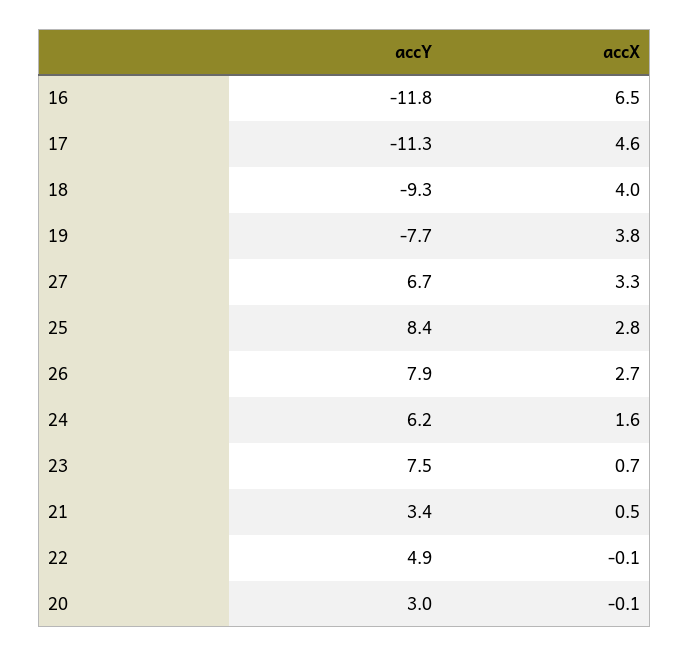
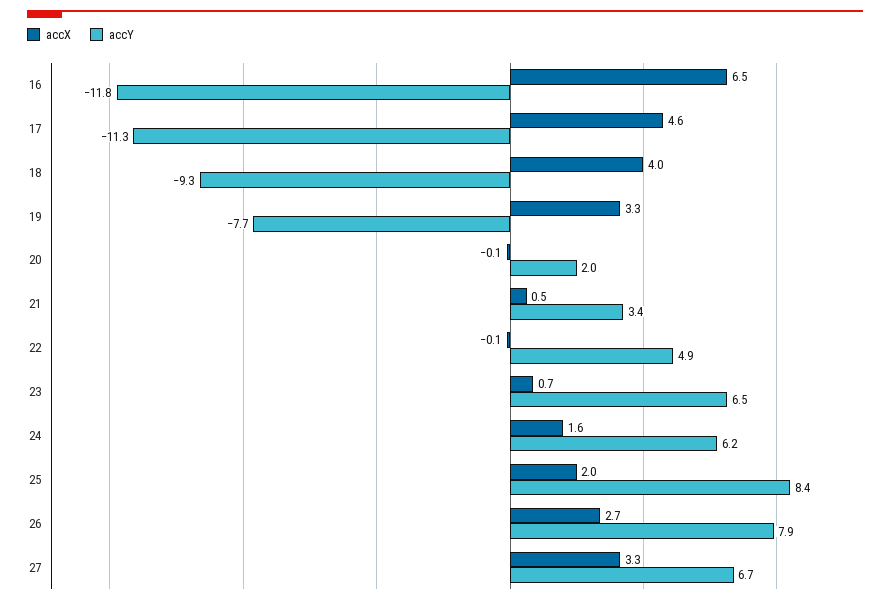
  {
    "accY": {
      "16": -11.8,
      "17": -11.3,
      "18": -9.3,
      "19": -7.7,
      "27": 6.7,
      "25": 8.4,
      "26": 7.9,
      "24": 6.2,
-     "23": 7.5,
+     "23": 6.5,
      "21": 3.4,
      "22": 4.9,
-     "20": 3
+     "20": 2
    },
    "accX": {
      "16": 6.5,
      "17": 4.6,
      "18": 4,
-     "19": 3.8,
+     "19": 3.3,
      "27": 3.3,
-     "25": 2.8,
+     "25": 2,
      "26": 2.7,
      "24": 1.6,
      "23": 0.7,
      "21": 0.5,
      "22": -0.1,
      "20": -0.1
    }
  }

